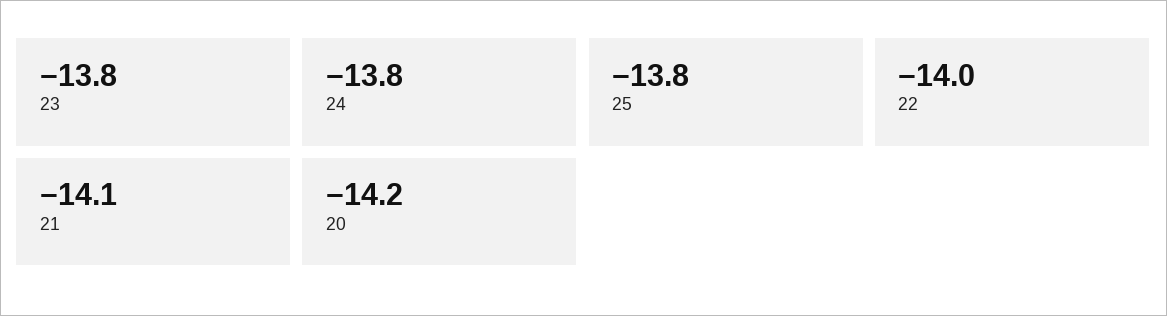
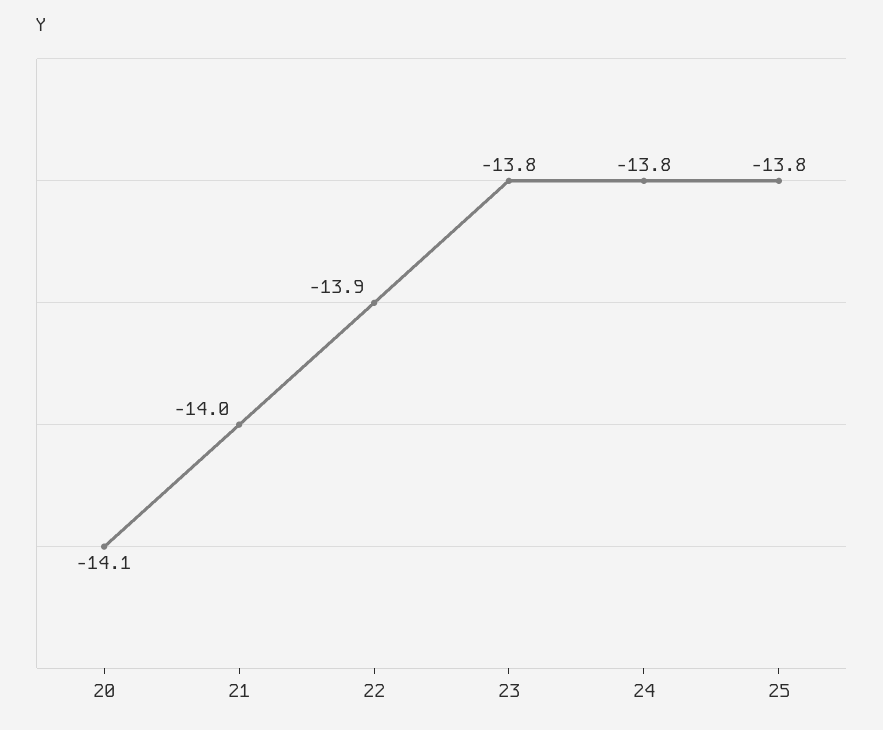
  {
    "23": -13.8,
    "24": -13.8,
    "25": -13.8,
-   "22": -14,
+   "22": -13.9,
-   "21": -14.1,
+   "21": -14,
-   "20": -14.2
+   "20": -14.1
  }

